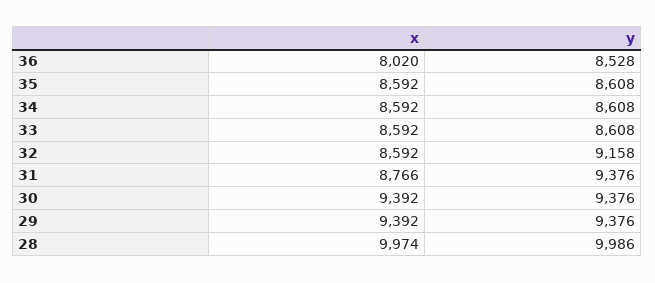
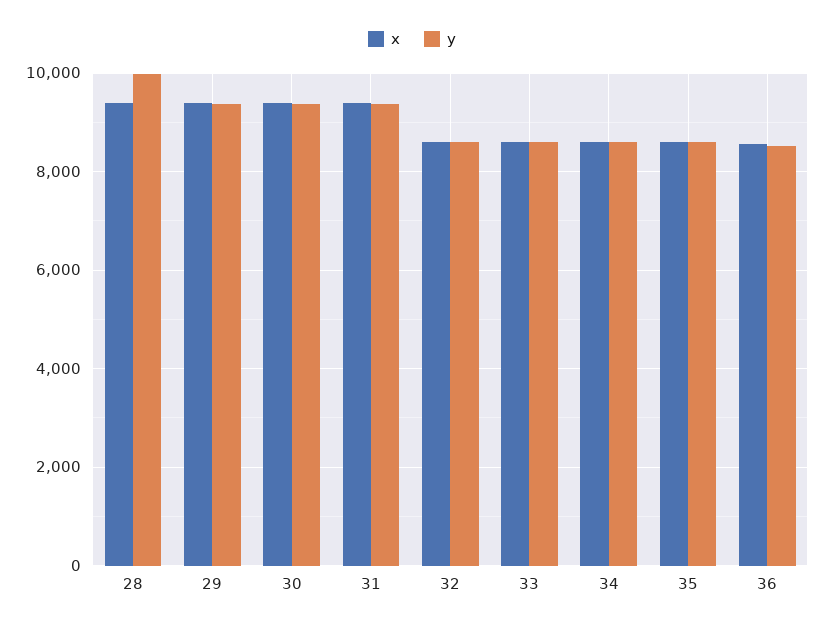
  {
    "x": {
-     "36": 8020,
+     "36": 8600,
      "35": 8592,
      "34": 8592,
      "33": 8592,
      "32": 8592,
-     "31": 8766,
+     "31": 9400,
      "30": 9392,
      "29": 9392,
-     "28": 9974
+     "28": 9400
    },
    "y": {
      "36": 8528,
      "35": 8608,
      "34": 8608,
      "33": 8608,
-     "32": 9158,
+     "32": 8600,
      "31": 9376,
      "30": 9376,
      "29": 9376,
      "28": 9986
    }
  }

